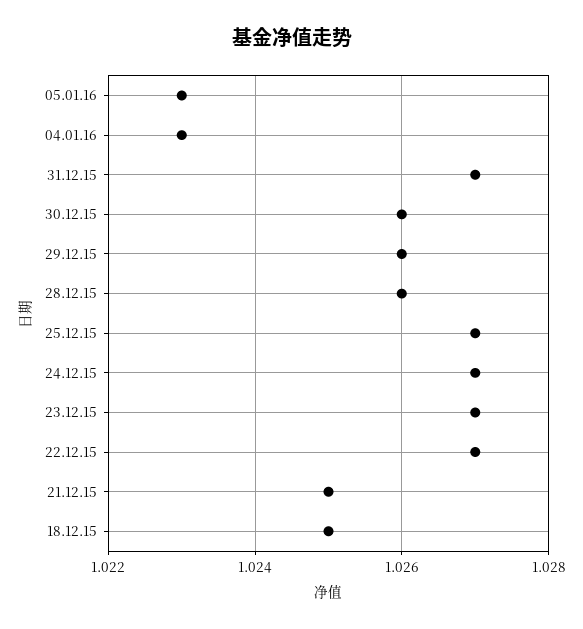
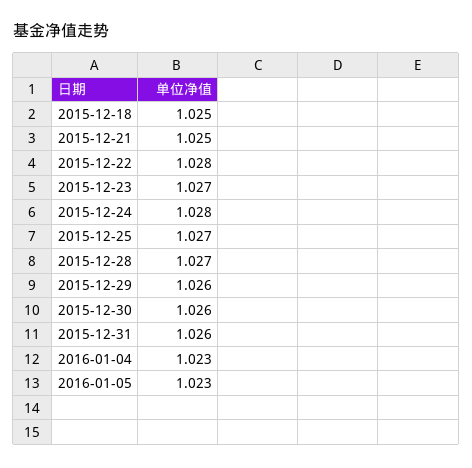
  {
    "05.01.16": 1.023,
    "04.01.16": 1.023,
-   "31.12.15": 1.027,
+   "31.12.15": 1.026,
    "30.12.15": 1.026,
    "29.12.15": 1.026,
-   "28.12.15": 1.026,
+   "28.12.15": 1.027,
    "25.12.15": 1.027,
-   "24.12.15": 1.027,
+   "24.12.15": 1.028,
    "23.12.15": 1.027,
-   "22.12.15": 1.027,
+   "22.12.15": 1.028,
    "21.12.15": 1.025,
    "18.12.15": 1.025
  }

